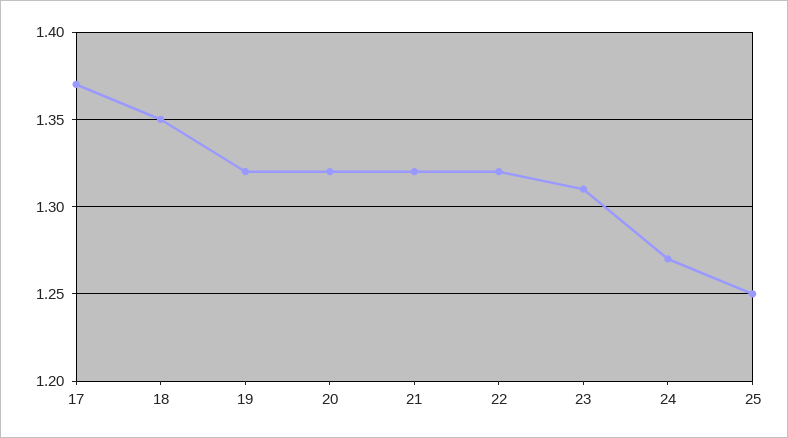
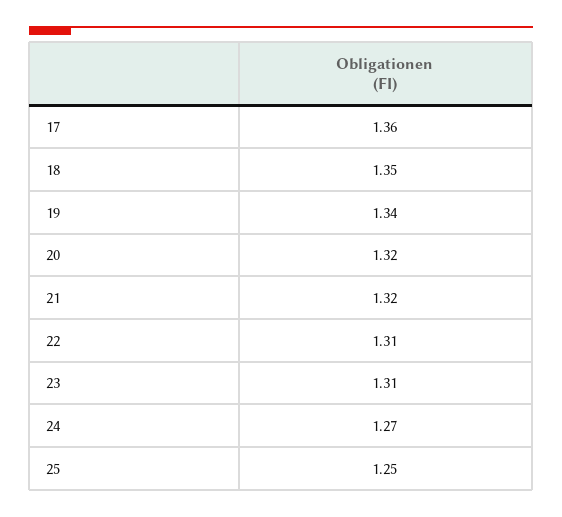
  {
-   "17": 1.37,
+   "17": 1.36,
    "18": 1.35,
-   "19": 1.32,
+   "19": 1.34,
    "20": 1.32,
    "21": 1.32,
-   "22": 1.32,
+   "22": 1.31,
    "23": 1.31,
    "24": 1.27,
    "25": 1.25
  }

